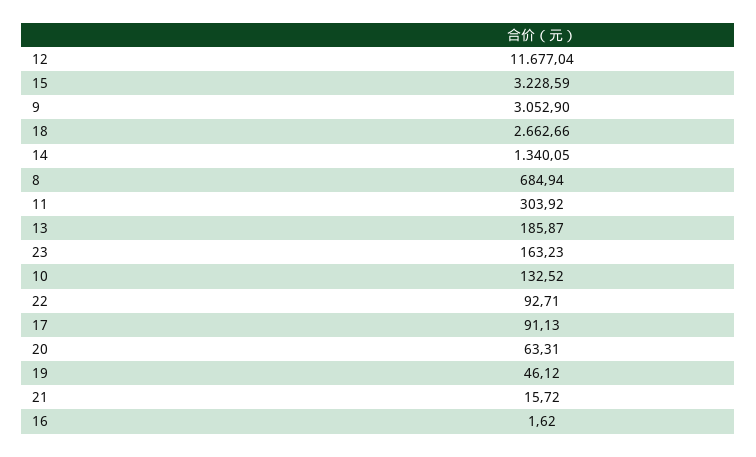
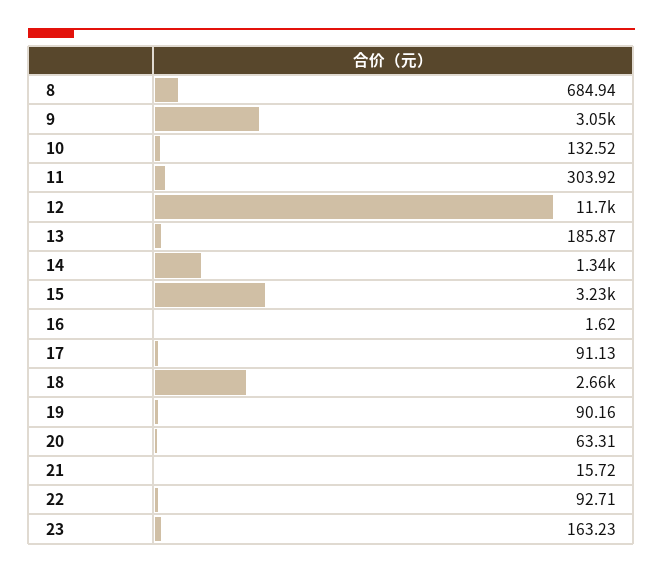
  {
    "12": 11677.04,
    "15": 3228.59,
    "9": 3052.9,
    "18": 2662.66,
    "14": 1340.05,
    "8": 684.94,
    "11": 303.92,
    "13": 185.87,
    "23": 163.23,
    "10": 132.52,
    "22": 92.71,
    "17": 91.13,
    "20": 63.31,
-   "19": 46.12,
+   "19": 90.16,
    "21": 15.72,
    "16": 1.62
  }

